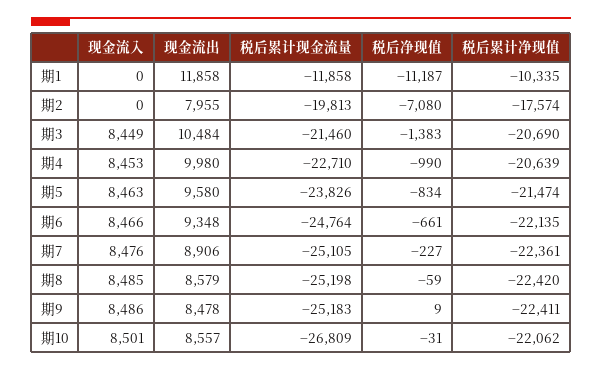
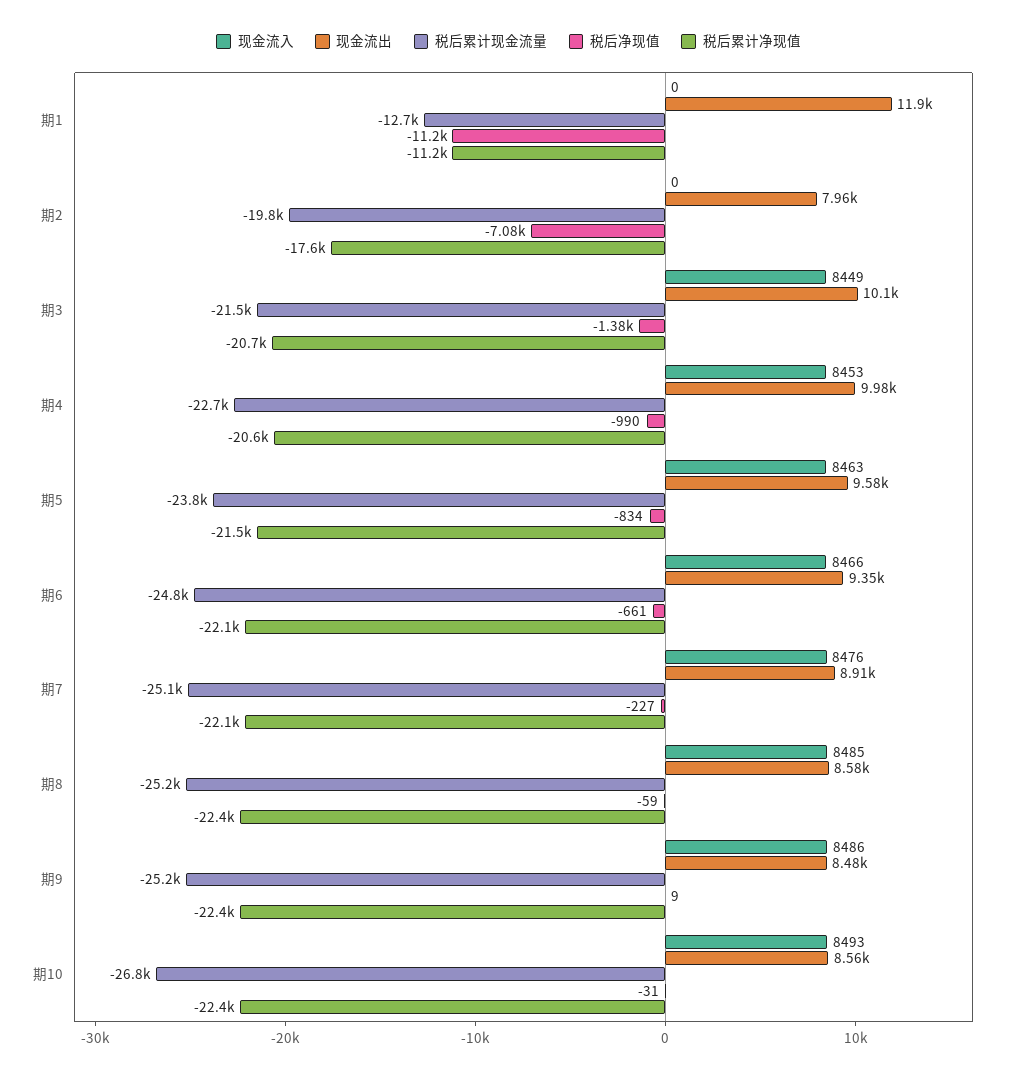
  {
    "现金流入": {
      "期1": 0,
      "期2": 0,
      "期3": 8449,
      "期4": 8453,
      "期5": 8463,
      "期6": 8466,
      "期7": 8476,
      "期8": 8485,
      "期9": 8486,
-     "期10": 8501
+     "期10": 8493
    },
    "现金流出": {
      "期1": 11858,
      "期2": 7955,
-     "期3": 10484,
+     "期3": 10100,
      "期4": 9980,
      "期5": 9580,
      "期6": 9348,
      "期7": 8906,
      "期8": 8579,
      "期9": 8478,
      "期10": 8557
    },
    "税后累计现金流量": {
-     "期1": -11858,
+     "期1": -12700,
      "期2": -19813,
      "期3": -21460,
      "期4": -22710,
      "期5": -23826,
      "期6": -24764,
      "期7": -25105,
      "期8": -25198,
      "期9": -25183,
      "期10": -26809
    },
    "税后净现值": {
      "期1": -11187,
      "期2": -7080,
      "期3": -1383,
      "期4": -990,
      "期5": -834,
      "期6": -661,
      "期7": -227,
      "期8": -59,
      "期9": 9,
      "期10": -31
    },
    "税后累计净现值": {
-     "期1": -10335,
+     "期1": -11200,
      "期2": -17574,
      "期3": -20690,
      "期4": -20639,
      "期5": -21474,
      "期6": -22135,
-     "期7": -22361,
+     "期7": -22100,
      "期8": -22420,
      "期9": -22411,
-     "期10": -22062
+     "期10": -22400
    }
  }

